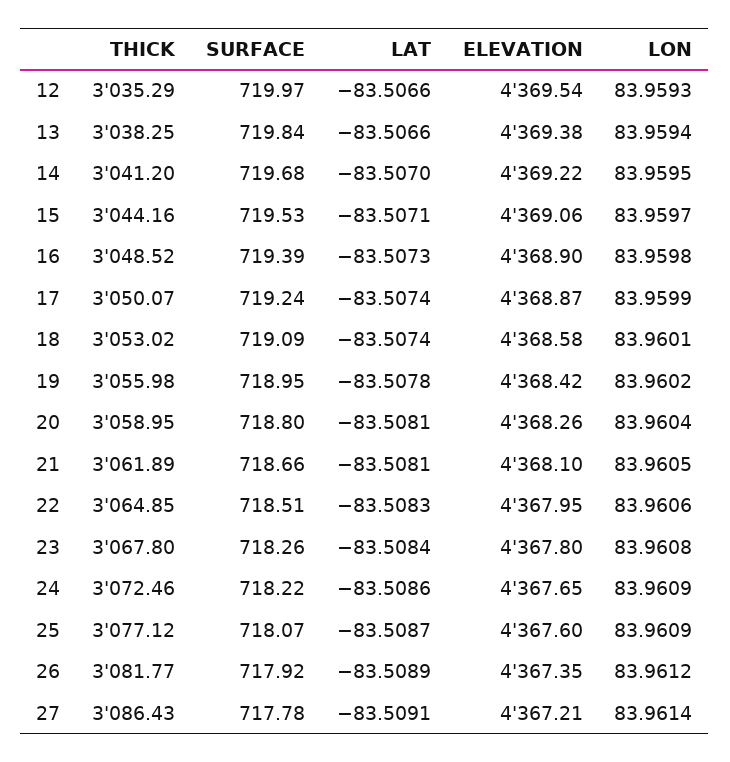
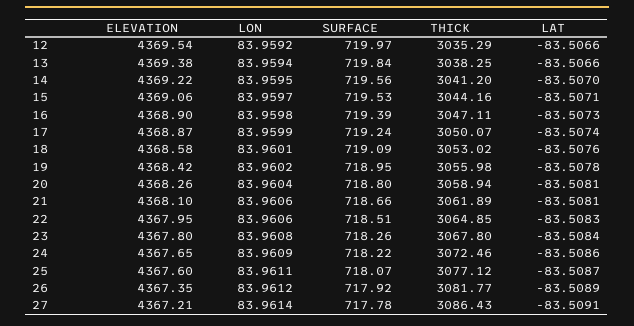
  {
    "THICK": {
      "12": 3035.29,
      "13": 3038.25,
      "14": 3041.2,
      "15": 3044.16,
-     "16": 3048.52,
+     "16": 3047.11,
      "17": 3050.07,
      "18": 3053.02,
      "19": 3055.98,
-     "20": 3058.95,
+     "20": 3058.94,
      "21": 3061.89,
      "22": 3064.85,
      "23": 3067.8,
      "24": 3072.46,
      "25": 3077.12,
      "26": 3081.77,
      "27": 3086.43
    },
    "SURFACE": {
      "12": 719.97,
      "13": 719.84,
-     "14": 719.68,
+     "14": 719.56,
      "15": 719.53,
      "16": 719.39,
      "17": 719.24,
      "18": 719.09,
      "19": 718.95,
      "20": 718.8,
      "21": 718.66,
      "22": 718.51,
      "23": 718.26,
      "24": 718.22,
      "25": 718.07,
      "26": 717.92,
      "27": 717.78
    },
    "LAT": {
      "12": -83.5066,
      "13": -83.5066,
      "14": -83.507,
      "15": -83.5071,
      "16": -83.5073,
      "17": -83.5074,
-     "18": -83.5074,
+     "18": -83.5076,
      "19": -83.5078,
      "20": -83.5081,
      "21": -83.5081,
      "22": -83.5083,
      "23": -83.5084,
      "24": -83.5086,
      "25": -83.5087,
      "26": -83.5089,
      "27": -83.5091
    },
    "ELEVATION": {
      "12": 4369.54,
      "13": 4369.38,
      "14": 4369.22,
      "15": 4369.06,
      "16": 4368.9,
      "17": 4368.87,
      "18": 4368.58,
      "19": 4368.42,
      "20": 4368.26,
      "21": 4368.1,
      "22": 4367.95,
      "23": 4367.8,
      "24": 4367.65,
      "25": 4367.6,
      "26": 4367.35,
      "27": 4367.21
    },
    "LON": {
-     "12": 83.9593,
+     "12": 83.9592,
      "13": 83.9594,
      "14": 83.9595,
      "15": 83.9597,
      "16": 83.9598,
      "17": 83.9599,
      "18": 83.9601,
      "19": 83.9602,
      "20": 83.9604,
-     "21": 83.9605,
+     "21": 83.9606,
      "22": 83.9606,
      "23": 83.9608,
      "24": 83.9609,
-     "25": 83.9609,
+     "25": 83.9611,
      "26": 83.9612,
      "27": 83.9614
    }
  }

